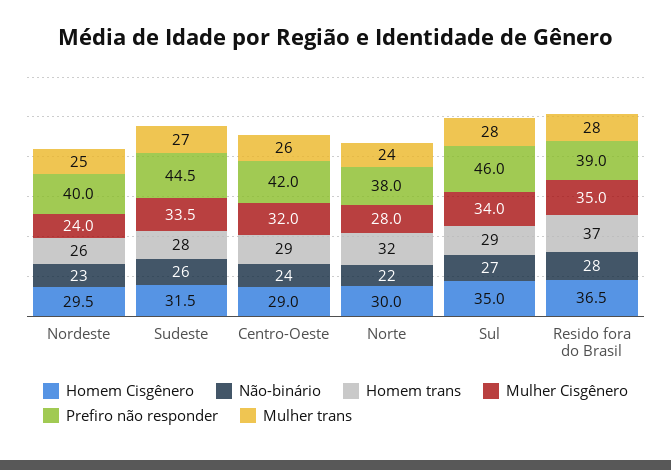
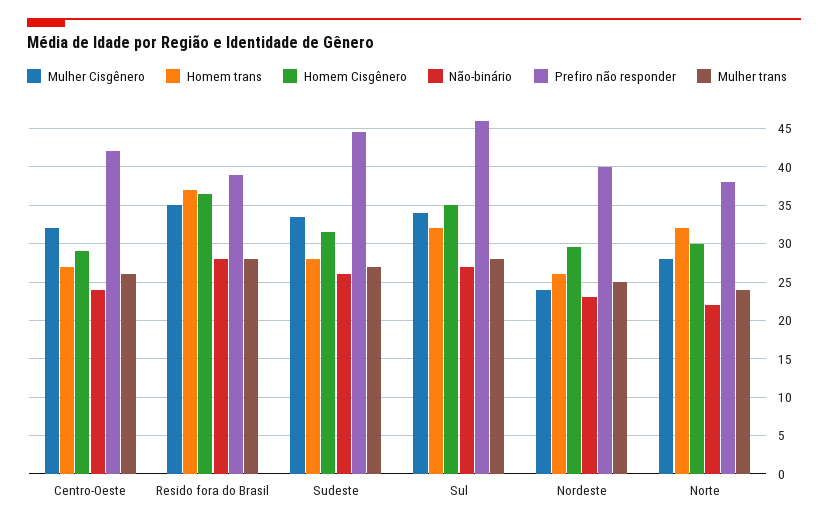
  {
    "Homem Cisgênero": {
      "Nordeste": 29.5,
      "Sudeste": 31.5,
      "Centro-Oeste": 29,
      "Norte": 30,
      "Sul": 35,
      "Resido fora do Brasil": 36.5
    },
    "Não-binário": {
      "Nordeste": 23,
      "Sudeste": 26,
      "Centro-Oeste": 24,
      "Norte": 22,
      "Sul": 27,
      "Resido fora do Brasil": 28
    },
    "Homem trans": {
      "Nordeste": 26,
      "Sudeste": 28,
-     "Centro-Oeste": 29,
+     "Centro-Oeste": 27,
      "Norte": 32,
-     "Sul": 29,
+     "Sul": 32,
      "Resido fora do Brasil": 37
    },
    "Mulher Cisgênero": {
      "Nordeste": 24,
      "Sudeste": 33.5,
      "Centro-Oeste": 32,
      "Norte": 28,
      "Sul": 34,
      "Resido fora do Brasil": 35
    },
    "Prefiro não responder": {
      "Nordeste": 40,
      "Sudeste": 44.5,
      "Centro-Oeste": 42,
      "Norte": 38,
      "Sul": 46,
      "Resido fora do Brasil": 39
    },
    "Mulher trans": {
      "Nordeste": 25,
      "Sudeste": 27,
      "Centro-Oeste": 26,
      "Norte": 24,
      "Sul": 28,
      "Resido fora do Brasil": 28
    }
  }

